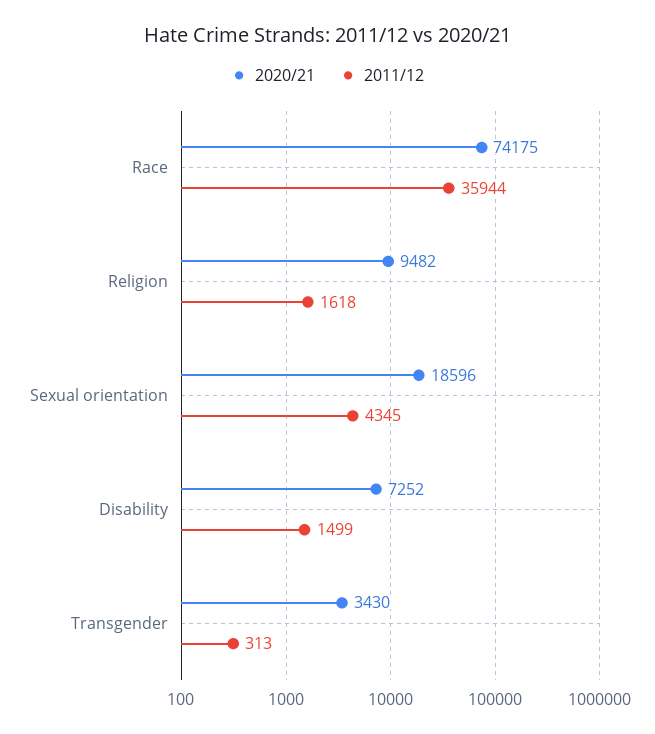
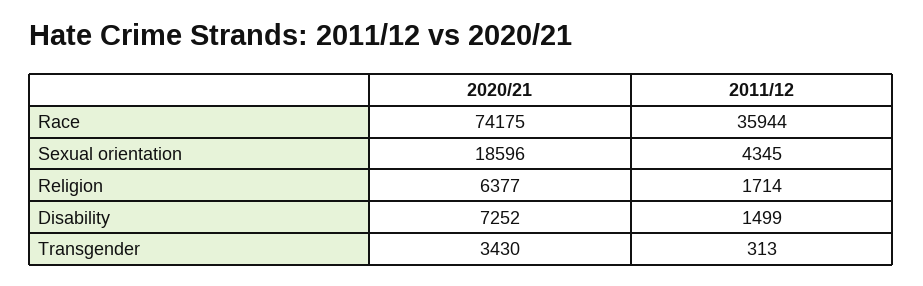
  {
    "2020/21": {
      "Race": 74175,
-     "Religion": 9482,
+     "Religion": 6377,
      "Sexual orientation": 18596,
      "Disability": 7252,
      "Transgender": 3430
    },
    "2011/12": {
      "Race": 35944,
-     "Religion": 1618,
+     "Religion": 1714,
      "Sexual orientation": 4345,
      "Disability": 1499,
      "Transgender": 313
    }
  }

